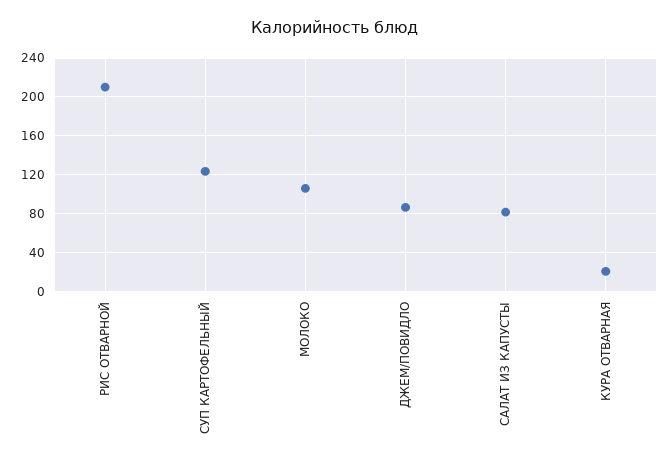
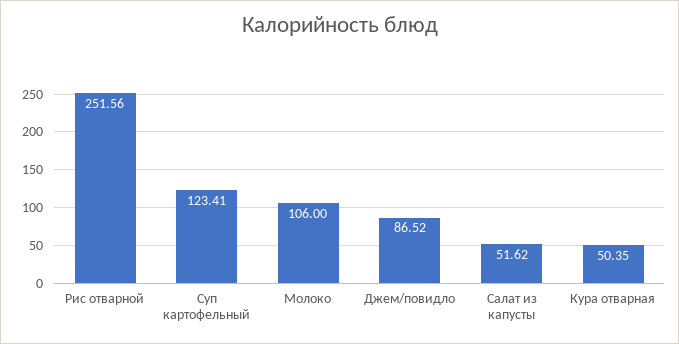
  {
-   "РИС ОТВАРНОЙ": 210,
+   "РИС ОТВАРНОЙ": 251.56,
    "СУП КАРТОФЕЛЬНЫЙ": 123.41,
    "МОЛОКО": 106,
    "ДЖЕМ/ПОВИДЛО": 86.52,
-   "САЛАТ ИЗ КАПУСТЫ": 80,
+   "САЛАТ ИЗ КАПУСТЫ": 51.62,
-   "КУРА ОТВАРНАЯ": 20
+   "КУРА ОТВАРНАЯ": 50.35
  }

